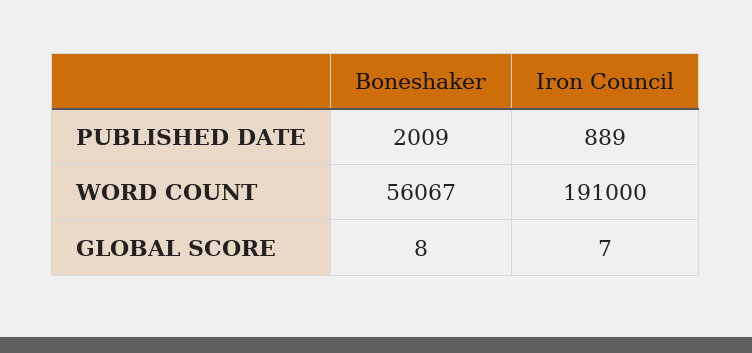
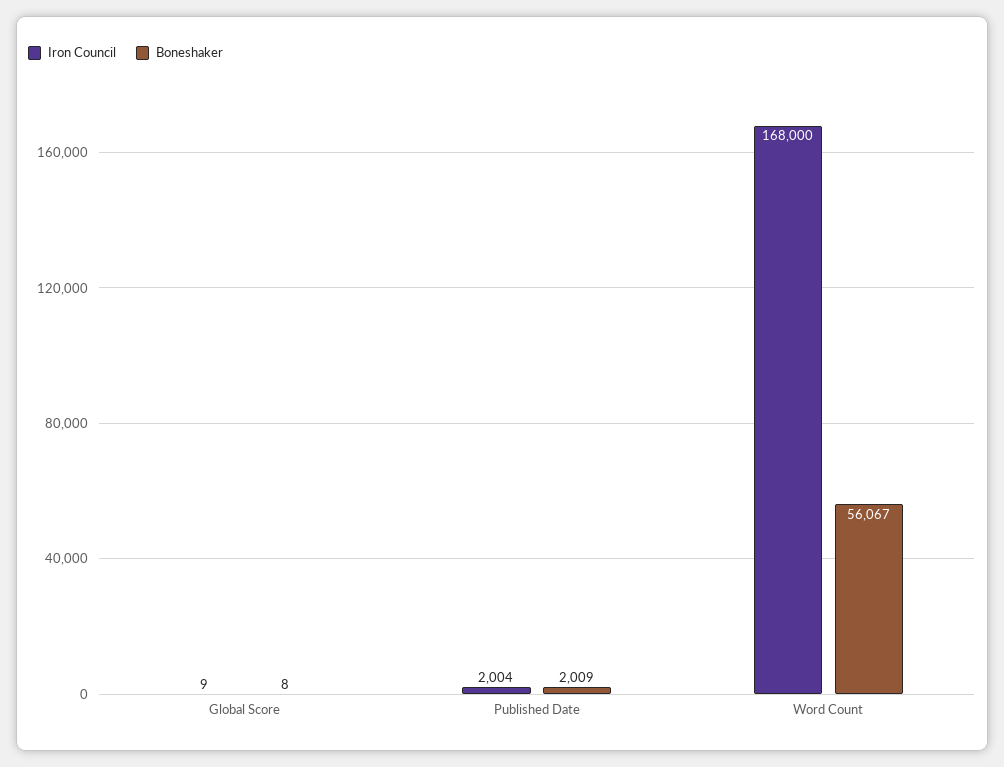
  {
    "Boneshaker": {
      "PUBLISHED DATE": 2009,
      "WORD COUNT": 56067,
      "GLOBAL SCORE": 8
    },
    "Iron Council": {
-     "PUBLISHED DATE": 889,
+     "PUBLISHED DATE": 2004,
-     "WORD COUNT": 191000,
+     "WORD COUNT": 168000,
-     "GLOBAL SCORE": 7
+     "GLOBAL SCORE": 9
    }
  }

